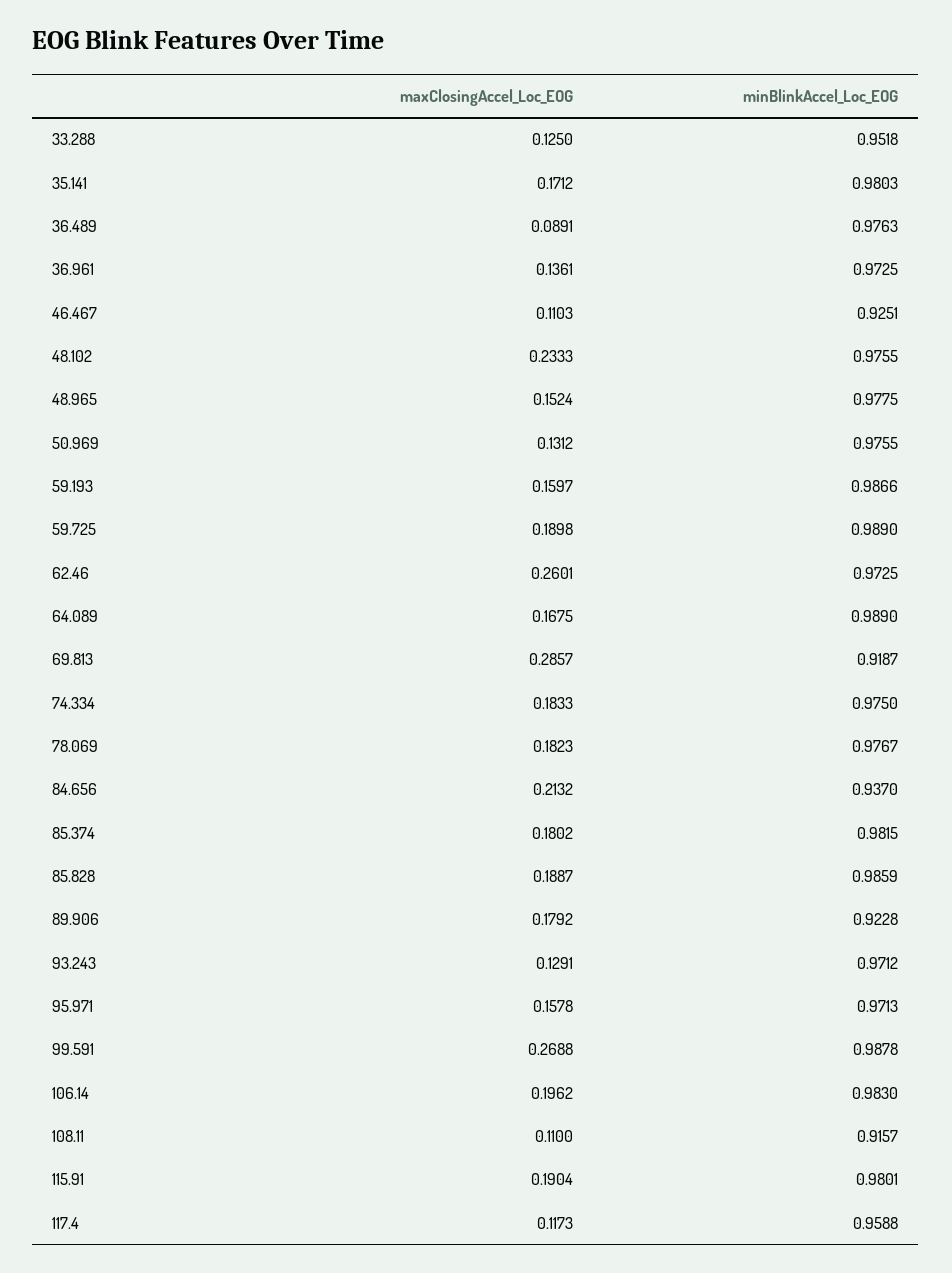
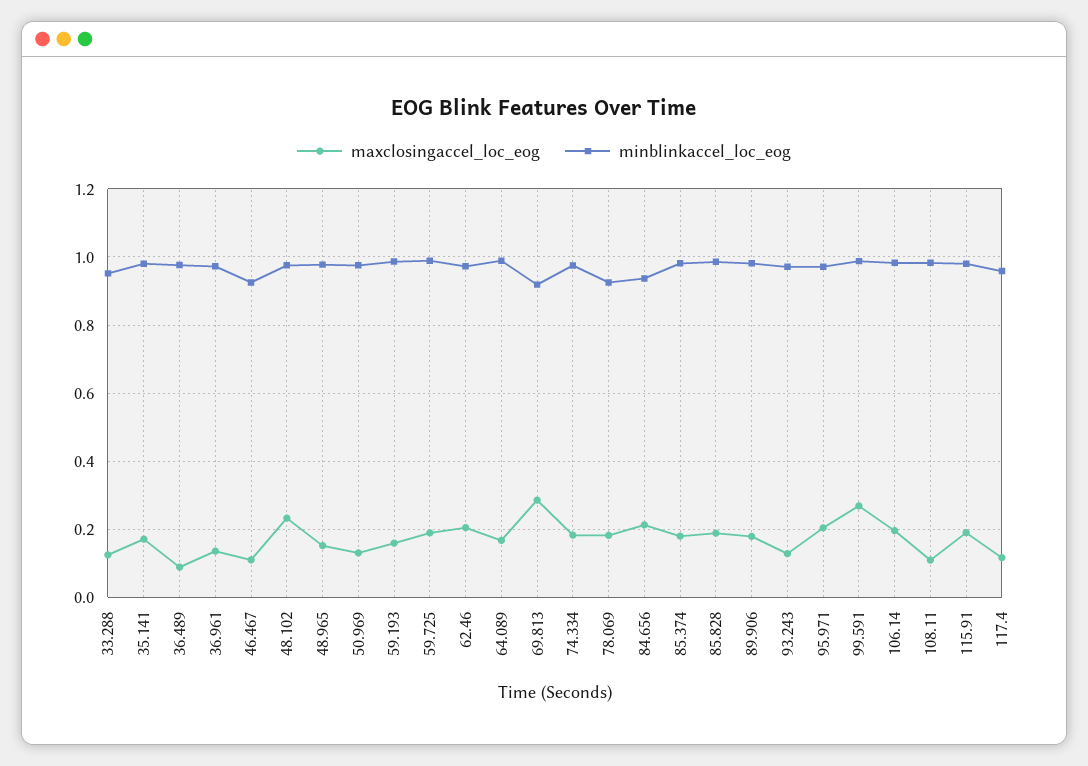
  {
    "maxClosingAccel_Loc_EOG": {
      "33.288": 0.125,
      "35.141": 0.1712,
      "36.489": 0.0891,
      "36.961": 0.1361,
      "46.467": 0.1103,
      "48.102": 0.2333,
      "48.965": 0.1524,
      "50.969": 0.1312,
      "59.193": 0.1597,
      "59.725": 0.1898,
-     "62.46": 0.2601,
+     "62.46": 0.2,
      "64.089": 0.1675,
      "69.813": 0.2857,
      "74.334": 0.1833,
      "78.069": 0.1823,
      "84.656": 0.2132,
      "85.374": 0.1802,
      "85.828": 0.1887,
      "89.906": 0.1792,
      "93.243": 0.1291,
-     "95.971": 0.1578,
+     "95.971": 0.2,
      "99.591": 0.2688,
      "106.14": 0.1962,
      "108.11": 0.11,
      "115.91": 0.1904,
      "117.4": 0.1173
    },
    "minBlinkAccel_Loc_EOG": {
      "33.288": 0.9518,
      "35.141": 0.9803,
      "36.489": 0.9763,
      "36.961": 0.9725,
      "46.467": 0.9251,
      "48.102": 0.9755,
      "48.965": 0.9775,
      "50.969": 0.9755,
      "59.193": 0.9866,
      "59.725": 0.989,
      "62.46": 0.9725,
      "64.089": 0.989,
      "69.813": 0.9187,
      "74.334": 0.975,
-     "78.069": 0.9767,
+     "78.069": 0.92,
      "84.656": 0.937,
      "85.374": 0.9815,
      "85.828": 0.9859,
-     "89.906": 0.9228,
+     "89.906": 0.98,
      "93.243": 0.9712,
      "95.971": 0.9713,
      "99.591": 0.9878,
      "106.14": 0.983,
-     "108.11": 0.9157,
+     "108.11": 0.98,
      "115.91": 0.9801,
      "117.4": 0.9588
    }
  }

